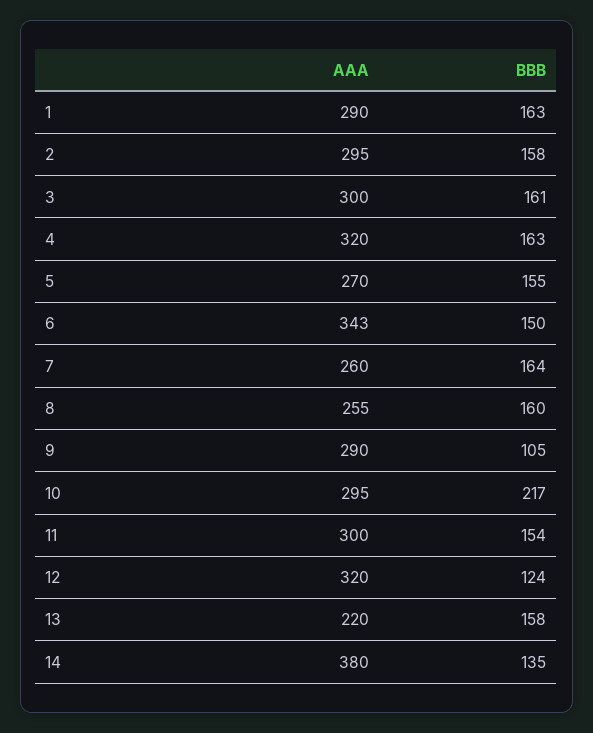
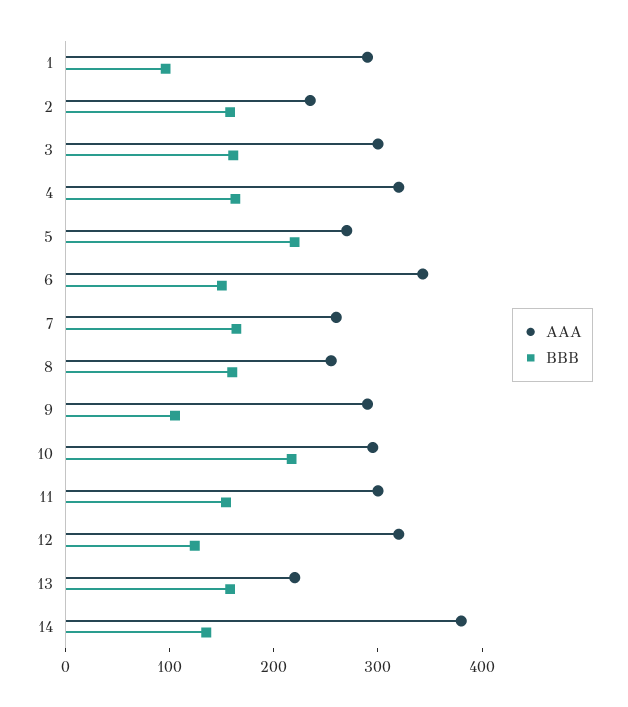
  {
    "AAA": {
      "1": 290,
-     "2": 295,
+     "2": 240,
      "3": 300,
      "4": 320,
      "5": 270,
      "6": 343,
      "7": 260,
      "8": 255,
      "9": 290,
      "10": 295,
      "11": 300,
      "12": 320,
      "13": 220,
      "14": 380
    },
    "BBB": {
-     "1": 163,
+     "1": 100,
      "2": 158,
      "3": 161,
      "4": 163,
-     "5": 155,
+     "5": 220,
      "6": 150,
      "7": 164,
      "8": 160,
      "9": 105,
      "10": 217,
      "11": 154,
      "12": 124,
      "13": 158,
      "14": 135
    }
  }

